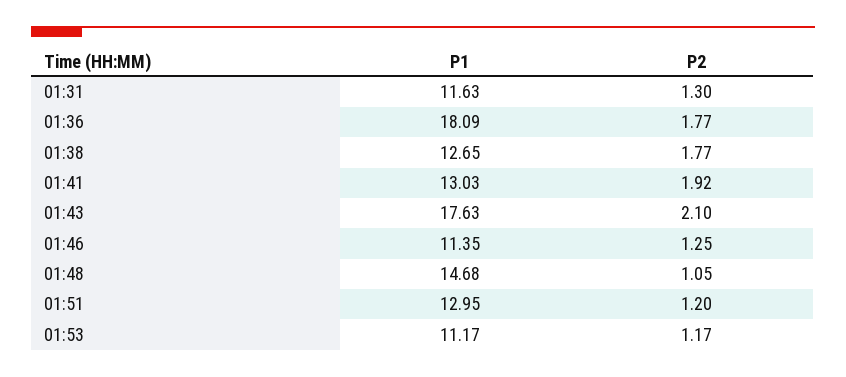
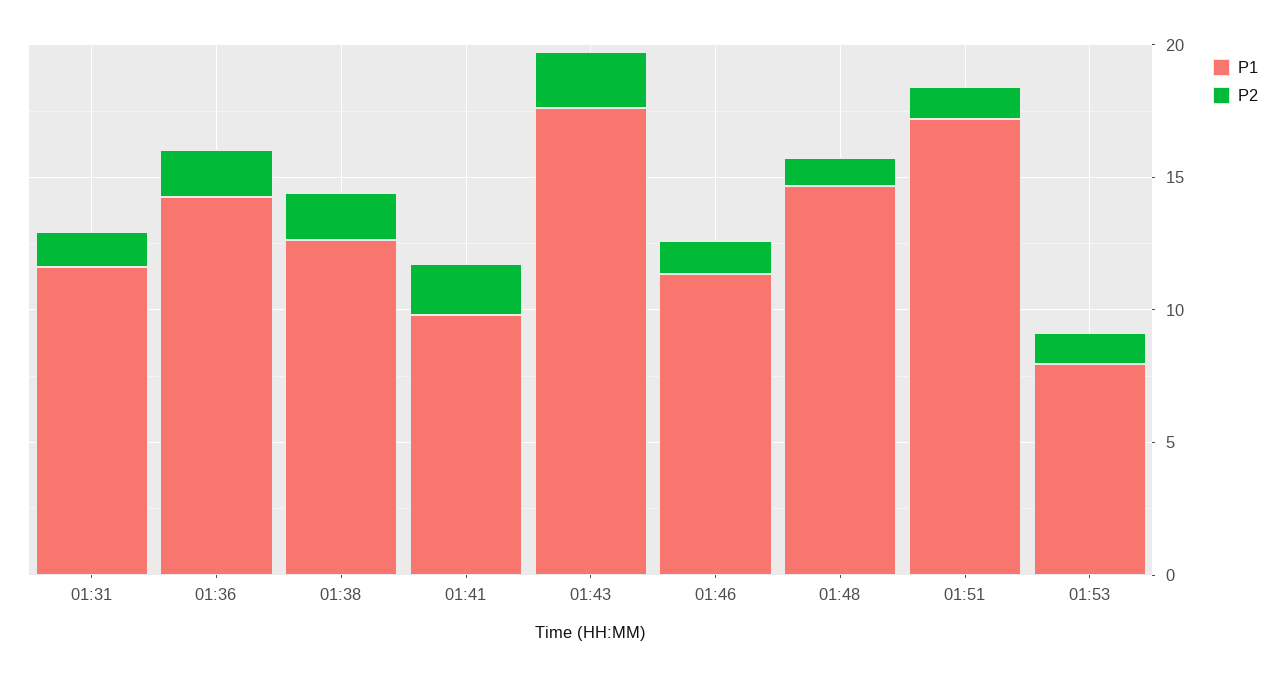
  {
    "P1": {
      "01:31": 11.63,
-     "01:36": 18.09,
+     "01:36": 14,
      "01:38": 12.65,
-     "01:41": 13.03,
+     "01:41": 10,
      "01:43": 17.63,
      "01:46": 11.35,
      "01:48": 14.68,
-     "01:51": 12.95,
+     "01:51": 17,
-     "01:53": 11.17
+     "01:53": 8
    },
    "P2": {
      "01:31": 1.3,
      "01:36": 1.77,
      "01:38": 1.77,
      "01:41": 1.92,
      "01:43": 2.1,
      "01:46": 1.25,
      "01:48": 1.05,
      "01:51": 1.2,
      "01:53": 1.17
    }
  }

